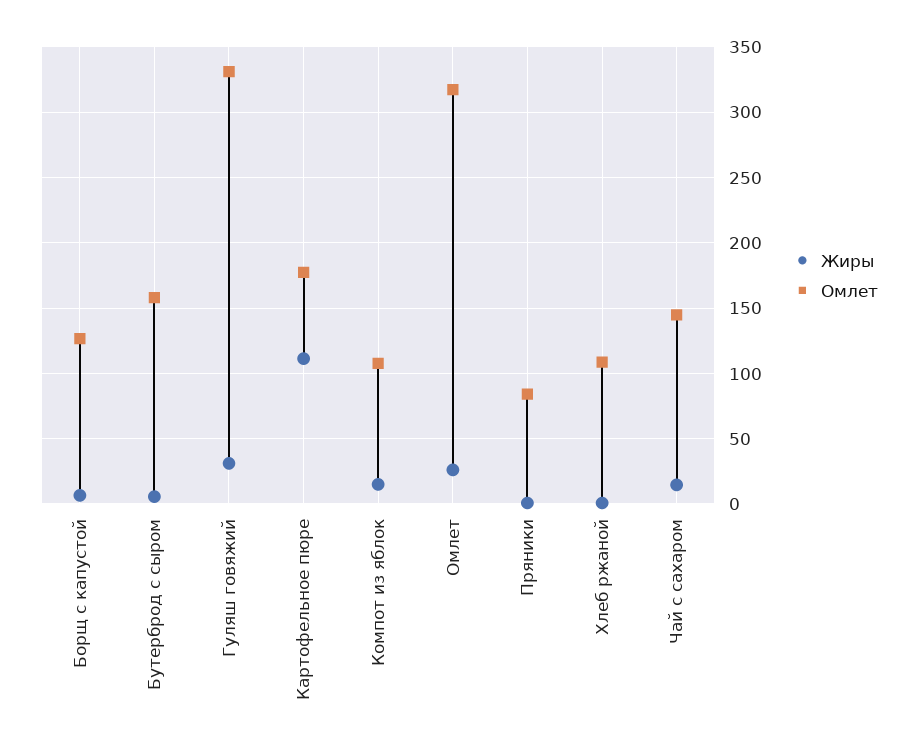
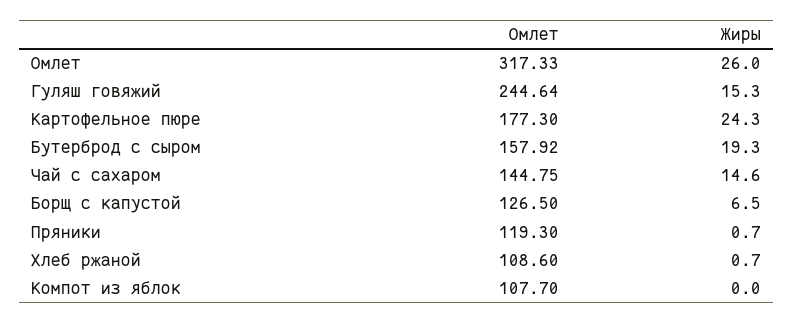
  {
    "Жиры": {
      "Борщ с капустой": 6.5,
-     "Бутерброд с сыром": 5,
+     "Бутерброд с сыром": 19.3,
-     "Гуляш говяжий": 30,
+     "Гуляш говяжий": 15.3,
-     "Картофельное пюре": 110,
+     "Картофельное пюре": 24.3,
-     "Компот из яблок": 15,
+     "Компот из яблок": 0,
      "Омлет": 26,
      "Пряники": 0.7,
      "Хлеб ржаной": 0.7,
      "Чай с сахаром": 14.6
    },
    "Омлет": {
      "Борщ с капустой": 126.5,
      "Бутерброд с сыром": 157.92,
-     "Гуляш говяжий": 330,
+     "Гуляш говяжий": 244.64,
      "Картофельное пюре": 177.3,
      "Компот из яблок": 107.7,
      "Омлет": 317.33,
-     "Пряники": 85,
+     "Пряники": 119.3,
      "Хлеб ржаной": 108.6,
      "Чай с сахаром": 144.75
    }
  }

